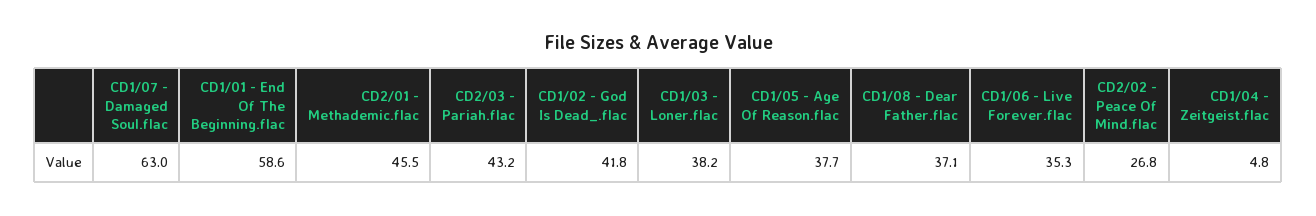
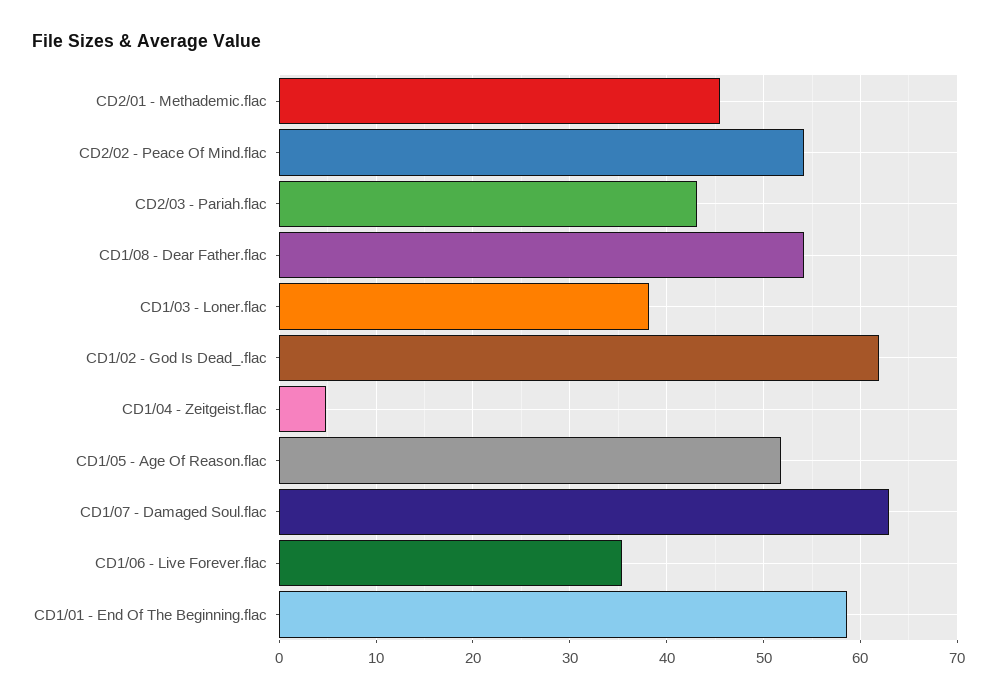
  {
    "CD1/07 - Damaged Soul.flac": 63,
    "CD1/01 - End Of The Beginning.flac": 58.6,
    "CD2/01 - Methademic.flac": 45.5,
    "CD2/03 - Pariah.flac": 43.2,
-   "CD1/02 - God Is Dead_.flac": 41.8,
+   "CD1/02 - God Is Dead_.flac": 62,
    "CD1/03 - Loner.flac": 38.2,
-   "CD1/05 - Age Of Reason.flac": 37.7,
+   "CD1/05 - Age Of Reason.flac": 52,
-   "CD1/08 - Dear Father.flac": 37.1,
+   "CD1/08 - Dear Father.flac": 54,
    "CD1/06 - Live Forever.flac": 35.3,
-   "CD2/02 - Peace Of Mind.flac": 26.8,
+   "CD2/02 - Peace Of Mind.flac": 54,
    "CD1/04 - Zeitgeist.flac": 4.8
  }

